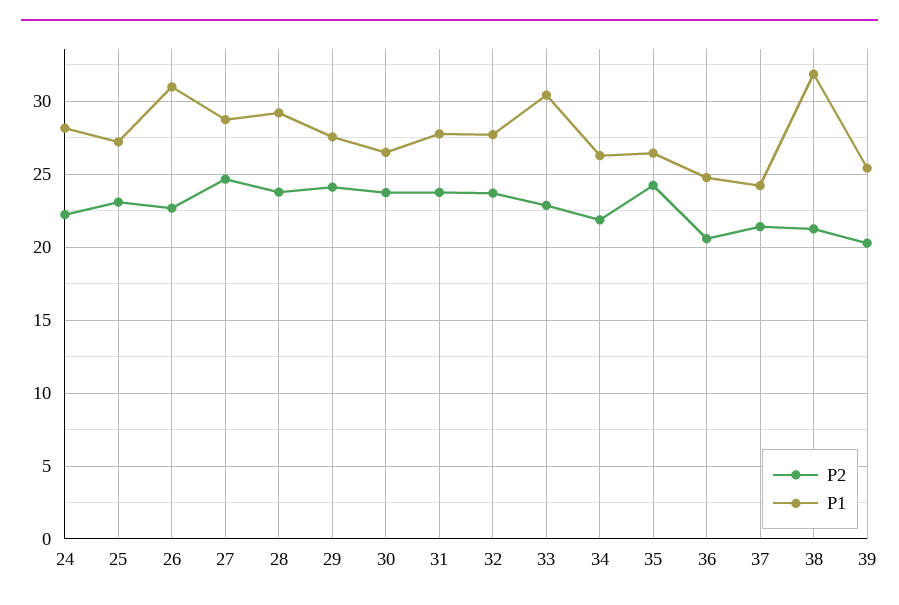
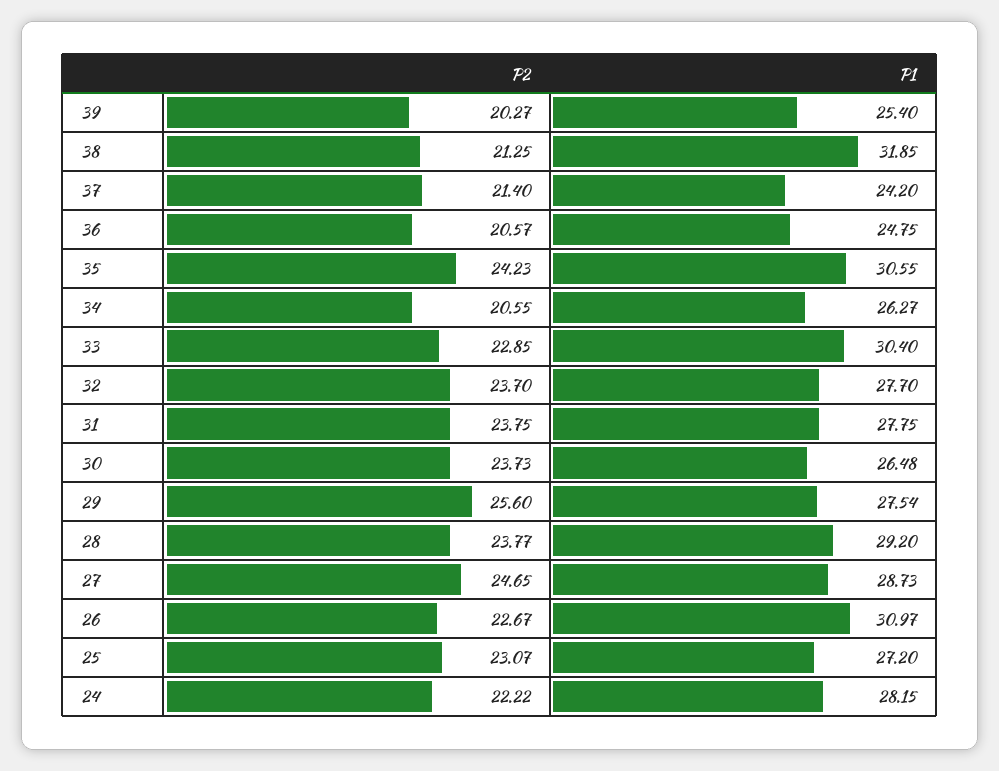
  {
    "P2": {
      "24": 22.22,
      "25": 23.07,
      "26": 22.67,
      "27": 24.65,
      "28": 23.77,
-     "29": 24,
+     "29": 25.6,
      "30": 23.73,
      "31": 23.75,
      "32": 23.7,
      "33": 22.85,
-     "34": 22,
+     "34": 20.55,
      "35": 24.23,
      "36": 20.57,
      "37": 21.4,
      "38": 21.25,
      "39": 20.27
    },
    "P1": {
      "24": 28.15,
      "25": 27.2,
      "26": 30.97,
      "27": 28.73,
      "28": 29.2,
      "29": 27.54,
      "30": 26.48,
      "31": 27.75,
      "32": 27.7,
      "33": 30.4,
      "34": 26.27,
-     "35": 26.5,
+     "35": 30.55,
      "36": 24.75,
      "37": 24.2,
      "38": 31.85,
      "39": 25.4
    }
  }

